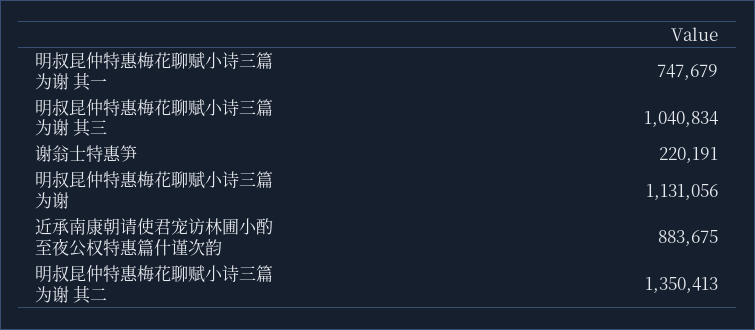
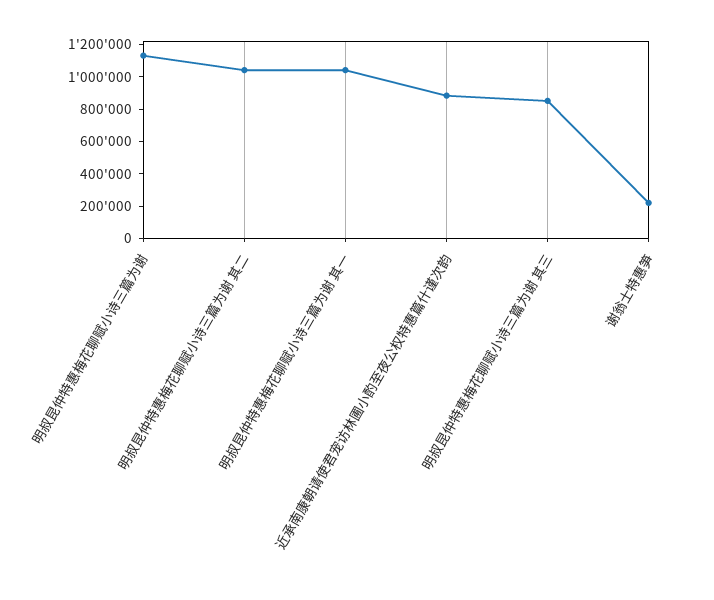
  {
-   "明叔昆仲特惠梅花聊赋小诗三篇为谢 其一": 747679,
+   "明叔昆仲特惠梅花聊赋小诗三篇为谢 其一": 1050000,
-   "明叔昆仲特惠梅花聊赋小诗三篇为谢 其三": 1040834,
+   "明叔昆仲特惠梅花聊赋小诗三篇为谢 其三": 850000,
    "谢翁士特惠笋": 220191,
    "明叔昆仲特惠梅花聊赋小诗三篇为谢": 1131056,
    "近承南康朝请使君宠访林圃小酌至夜公权特惠篇什谨次韵": 883675,
-   "明叔昆仲特惠梅花聊赋小诗三篇为谢 其二": 1350413
+   "明叔昆仲特惠梅花聊赋小诗三篇为谢 其二": 1050000
  }

